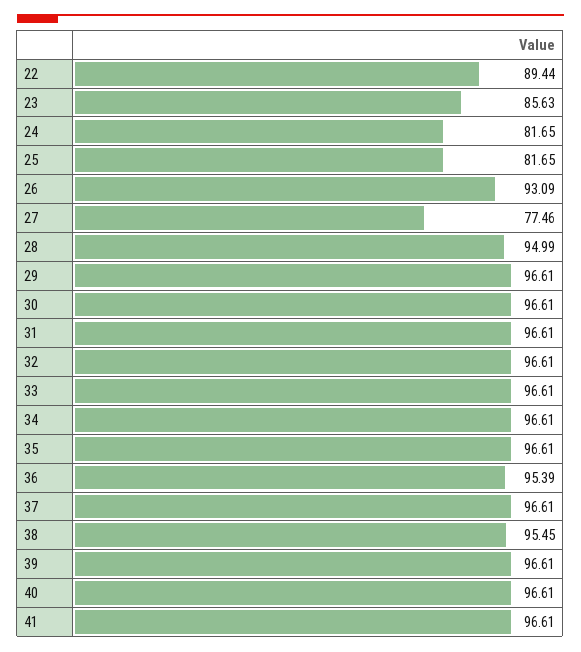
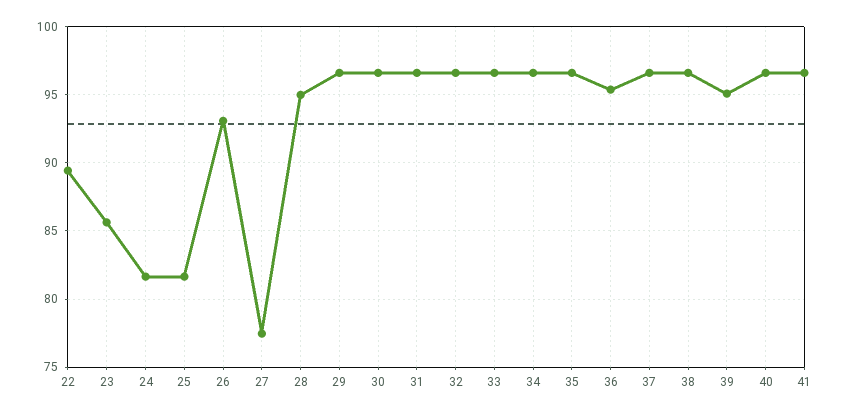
  {
    "22": 89.44,
    "23": 85.63,
    "24": 81.65,
    "25": 81.65,
    "26": 93.09,
    "27": 77.46,
    "28": 94.99,
    "29": 96.61,
    "30": 96.61,
    "31": 96.61,
    "32": 96.61,
    "33": 96.61,
    "34": 96.61,
    "35": 96.61,
    "36": 95.39,
    "37": 96.61,
-   "38": 95.45,
+   "38": 96.5,
-   "39": 96.61,
+   "39": 95,
    "40": 96.61,
    "41": 96.61
  }

